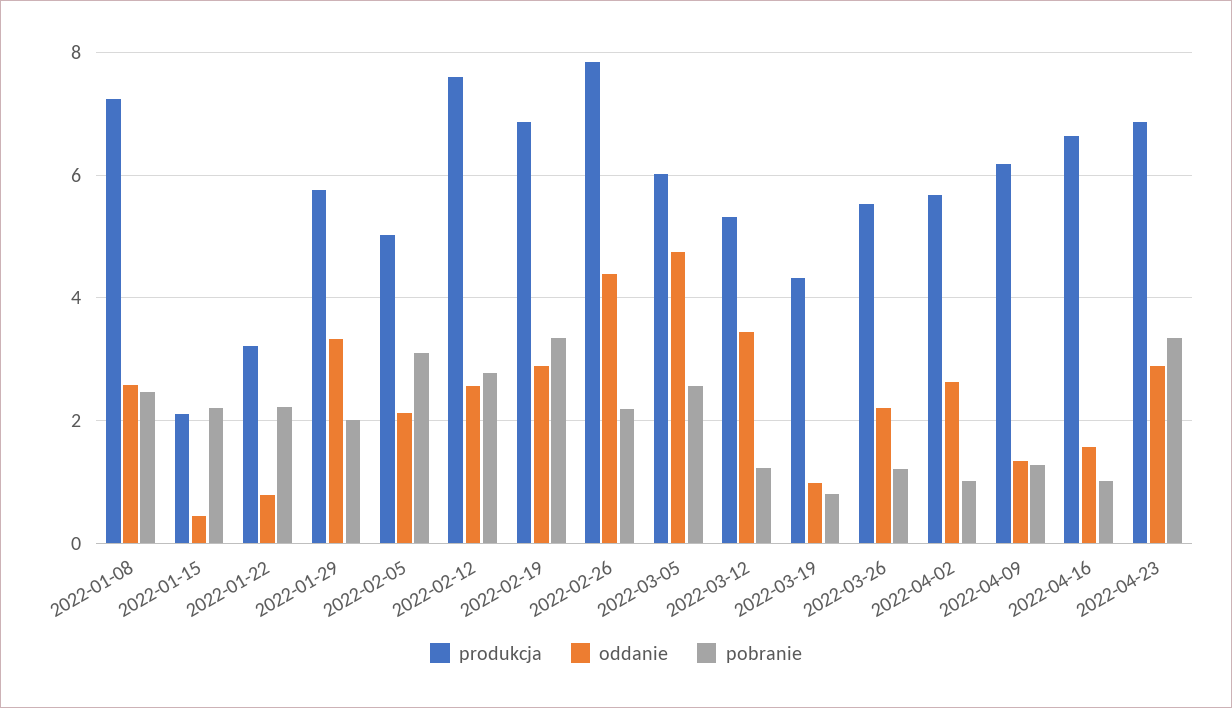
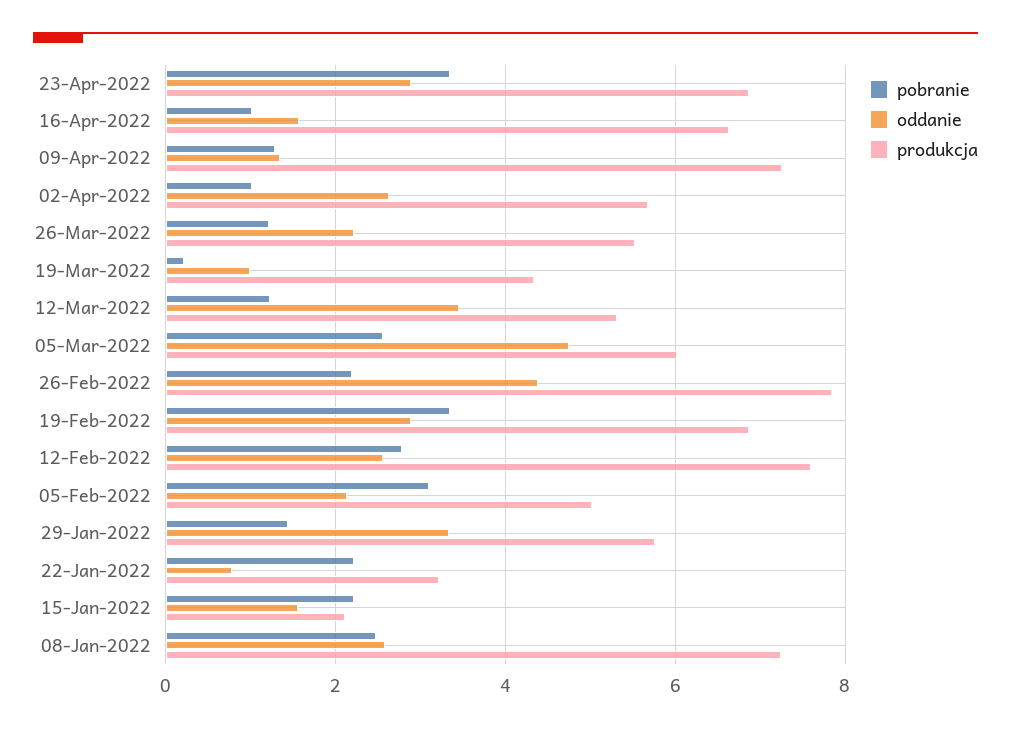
  {
    "produkcja": {
      "2022-01-08": 7.2,
      "2022-01-15": 2.2,
      "2022-01-22": 3.2,
      "2022-01-29": 5.8,
      "2022-02-05": 5,
      "2022-02-12": 7.6,
      "2022-02-19": 6.8,
      "2022-02-26": 7.8,
      "2022-03-05": 6,
      "2022-03-12": 5.4,
      "2022-03-19": 4.4,
      "2022-03-26": 5.6,
      "2022-04-02": 5.6,
-     "2022-04-09": 6.2,
+     "2022-04-09": 7.2,
      "2022-04-16": 6.6,
      "2022-04-23": 6.8
    },
    "oddanie": {
      "2022-01-08": 2.6,
-     "2022-01-15": 0.4,
+     "2022-01-15": 1.6,
      "2022-01-22": 0.8,
      "2022-01-29": 3.4,
      "2022-02-05": 2.2,
      "2022-02-12": 2.6,
      "2022-02-19": 2.8,
      "2022-02-26": 4.4,
      "2022-03-05": 4.8,
      "2022-03-12": 3.4,
      "2022-03-19": 1,
      "2022-03-26": 2.2,
      "2022-04-02": 2.6,
      "2022-04-09": 1.4,
      "2022-04-16": 1.6,
      "2022-04-23": 2.8
    },
    "pobranie": {
      "2022-01-08": 2.4,
      "2022-01-15": 2.2,
      "2022-01-22": 2.2,
-     "2022-01-29": 2,
+     "2022-01-29": 1.4,
      "2022-02-05": 3.2,
      "2022-02-12": 2.8,
      "2022-02-19": 3.4,
      "2022-02-26": 2.2,
      "2022-03-05": 2.6,
      "2022-03-12": 1.2,
-     "2022-03-19": 0.8,
+     "2022-03-19": 0.2,
      "2022-03-26": 1.2,
      "2022-04-02": 1,
      "2022-04-09": 1.2,
      "2022-04-16": 1,
      "2022-04-23": 3.4
    }
  }

